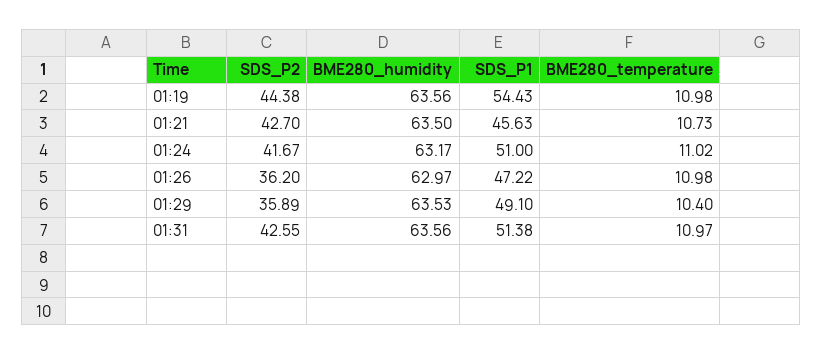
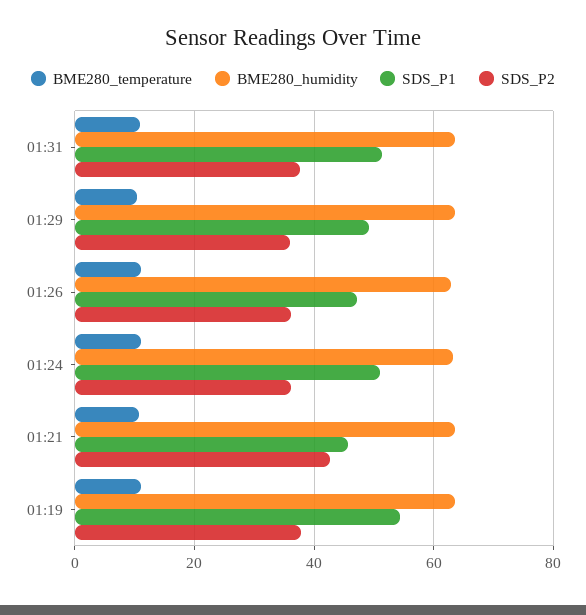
  {
    "SDS_P2": {
-     "01:19": 44.38,
+     "01:19": 38,
      "01:21": 42.7,
-     "01:24": 41.67,
+     "01:24": 36,
      "01:26": 36.2,
      "01:29": 35.89,
-     "01:31": 42.55
+     "01:31": 38
    },
    "BME280_humidity": {
      "01:19": 63.56,
      "01:21": 63.5,
      "01:24": 63.17,
      "01:26": 62.97,
      "01:29": 63.53,
      "01:31": 63.56
    },
    "SDS_P1": {
      "01:19": 54.43,
      "01:21": 45.63,
      "01:24": 51,
      "01:26": 47.22,
      "01:29": 49.1,
      "01:31": 51.38
    },
    "BME280_temperature": {
      "01:19": 10.98,
      "01:21": 10.73,
      "01:24": 11.02,
      "01:26": 10.98,
      "01:29": 10.4,
      "01:31": 10.97
    }
  }

